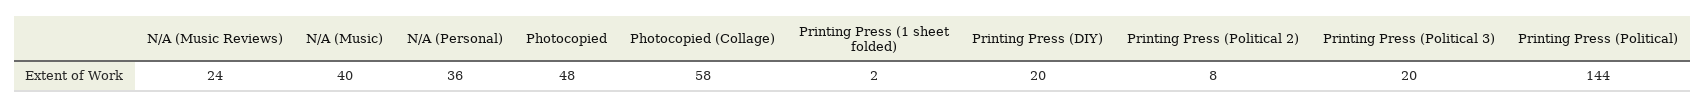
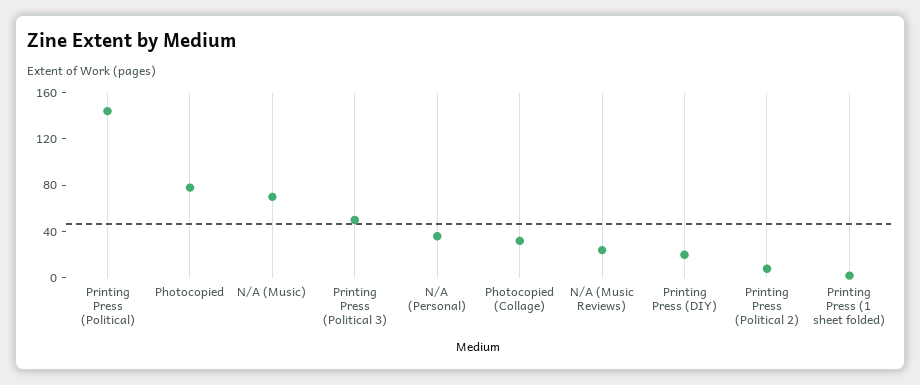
  {
    "N/A (Music Reviews)": 24,
-   "N/A (Music)": 40,
+   "N/A (Music)": 70,
    "N/A (Personal)": 36,
-   "Photocopied": 48,
+   "Photocopied": 80,
-   "Photocopied (Collage)": 58,
+   "Photocopied (Collage)": 30,
    "Printing Press (1 sheet folded)": 2,
    "Printing Press (DIY)": 20,
    "Printing Press (Political 2)": 8,
-   "Printing Press (Political 3)": 20,
+   "Printing Press (Political 3)": 50,
    "Printing Press (Political)": 144
  }

